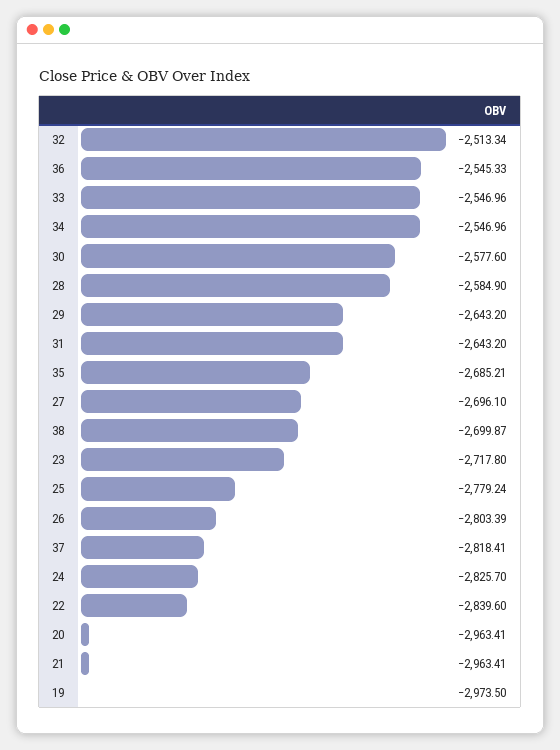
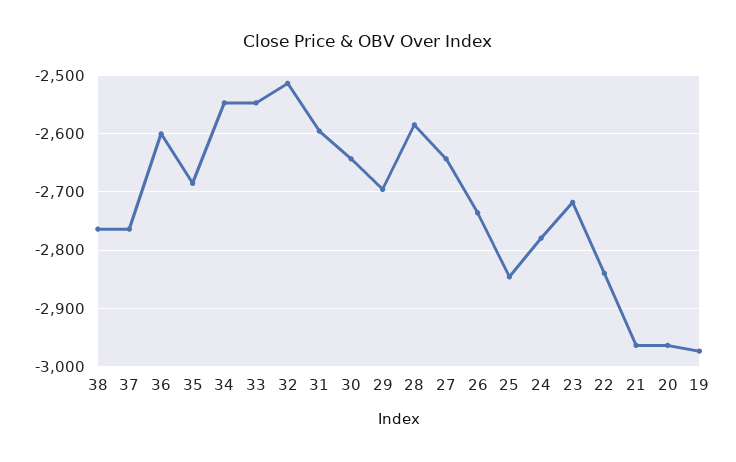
  {
    "32": -2513.34,
-   "36": -2545.33,
+   "36": -2600,
    "33": -2546.96,
    "34": -2546.96,
-   "30": -2577.6,
+   "30": -2640,
    "28": -2584.9,
-   "29": -2643.2,
+   "29": -2700,
-   "31": -2643.2,
+   "31": -2600,
    "35": -2685.21,
-   "27": -2696.1,
+   "27": -2640,
-   "38": -2699.87,
+   "38": -2760,
    "23": -2717.8,
-   "25": -2779.24,
+   "25": -2840,
-   "26": -2803.39,
+   "26": -2740,
-   "37": -2818.41,
+   "37": -2760,
-   "24": -2825.7,
+   "24": -2780,
    "22": -2839.6,
    "20": -2963.41,
    "21": -2963.41,
    "19": -2973.5
  }

